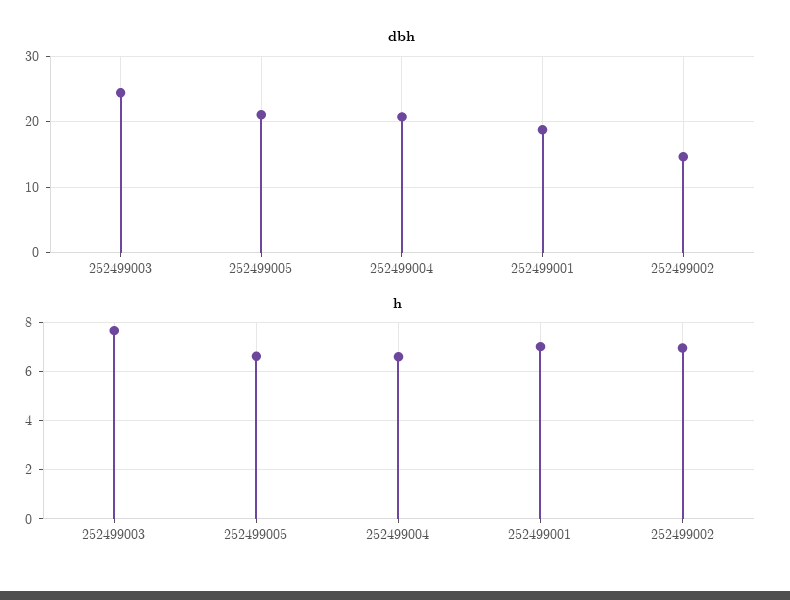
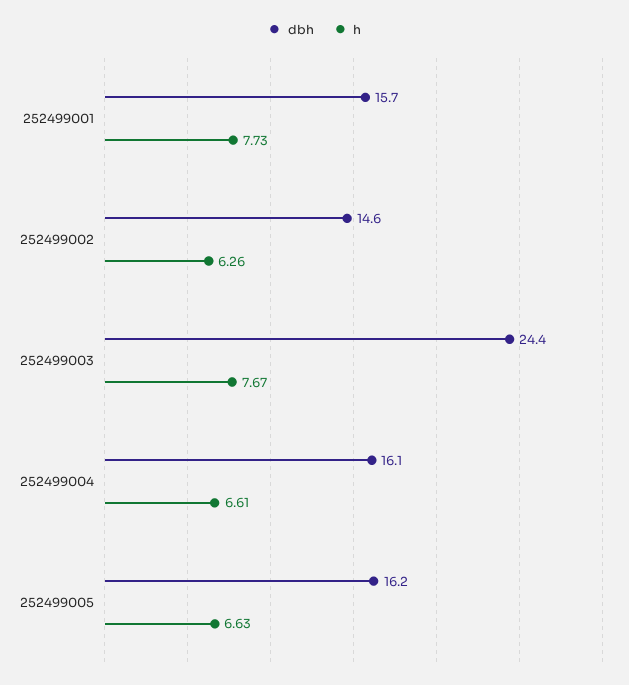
  {
    "dbh": {
      "252499003": 24.4,
-     "252499005": 21,
+     "252499005": 16.2,
-     "252499004": 21,
+     "252499004": 16.1,
-     "252499001": 19,
+     "252499001": 15.7,
      "252499002": 14.6
    },
    "h": {
      "252499003": 7.67,
      "252499005": 6.63,
      "252499004": 6.61,
-     "252499001": 7,
+     "252499001": 7.73,
-     "252499002": 7
+     "252499002": 6.26
    }
  }

